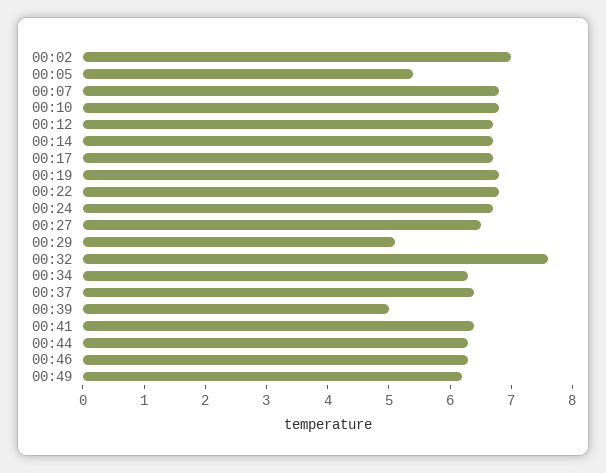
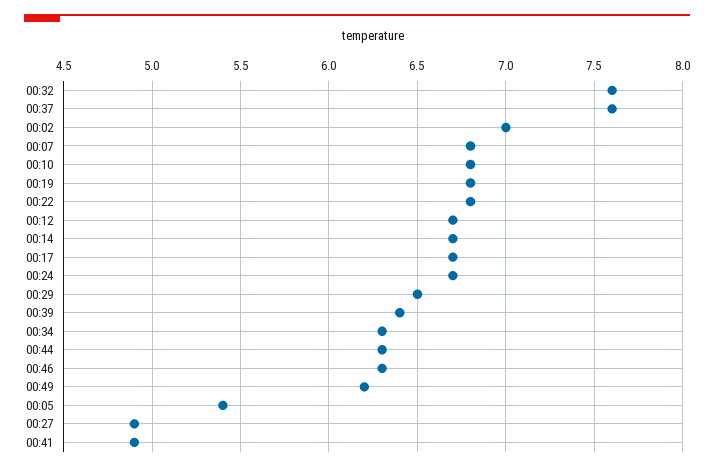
  {
    "00:02": 7,
    "00:05": 5.4,
    "00:07": 6.8,
    "00:10": 6.8,
    "00:12": 6.7,
    "00:14": 6.7,
    "00:17": 6.7,
    "00:19": 6.8,
    "00:22": 6.8,
    "00:24": 6.7,
-   "00:27": 6.5,
+   "00:27": 4.9,
-   "00:29": 5,
+   "00:29": 6.5,
    "00:32": 7.6,
    "00:34": 6.3,
-   "00:37": 6.5,
+   "00:37": 7.6,
-   "00:39": 5,
+   "00:39": 6.4,
-   "00:41": 6.5,
+   "00:41": 4.9,
    "00:44": 6.3,
    "00:46": 6.3,
    "00:49": 6.2
  }

